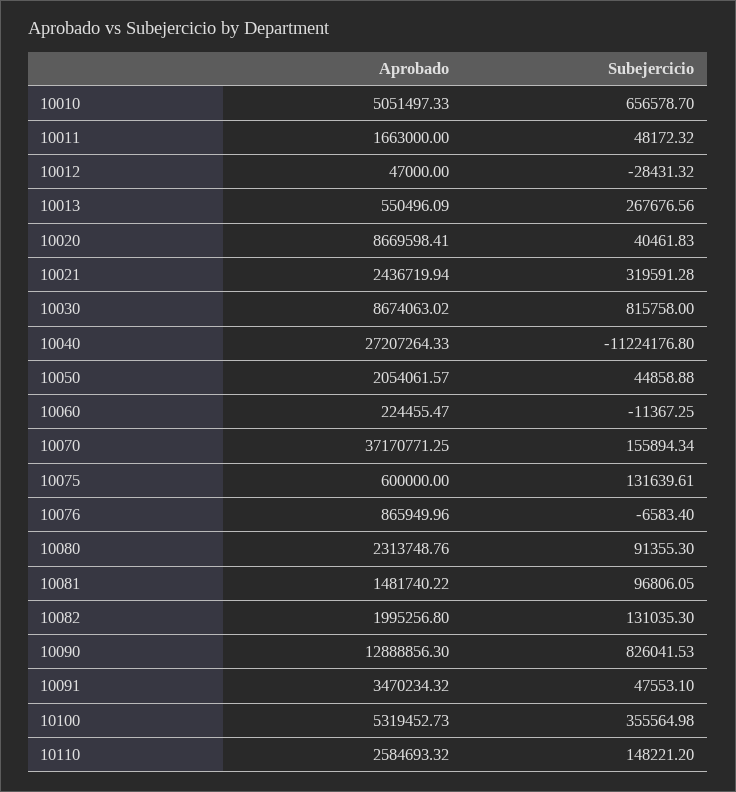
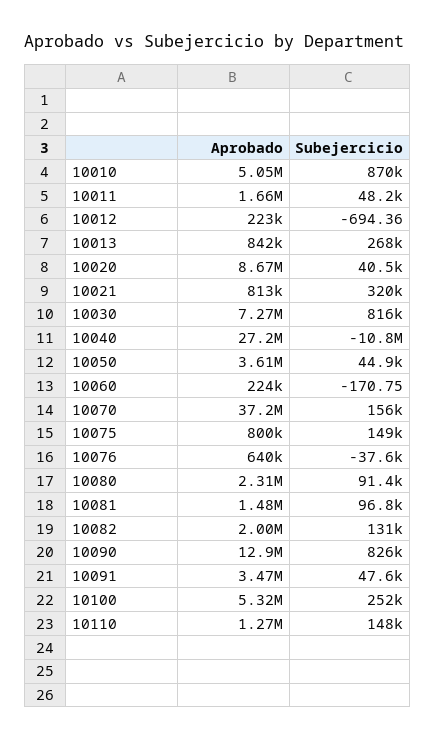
  {
    "Aprobado": {
      "10010": 5051497.33,
      "10011": 1663000,
-     "10012": 47000,
+     "10012": 223000,
-     "10013": 550496.09,
+     "10013": 842000,
      "10020": 8669598.41,
-     "10021": 2436719.94,
+     "10021": 813000,
-     "10030": 8674063.02,
+     "10030": 7270000,
      "10040": 27207264.33,
-     "10050": 2054061.57,
+     "10050": 3610000,
      "10060": 224455.47,
      "10070": 37170771.25,
-     "10075": 600000,
+     "10075": 800000,
-     "10076": 865949.96,
+     "10076": 640000,
      "10080": 2313748.76,
      "10081": 1481740.22,
      "10082": 1995256.8,
      "10090": 12888856.3,
      "10091": 3470234.32,
      "10100": 5319452.73,
-     "10110": 2584693.32
+     "10110": 1270000
    },
    "Subejercicio": {
-     "10010": 656578.7,
+     "10010": 870000,
      "10011": 48172.32,
-     "10012": -28431.32,
+     "10012": -694.36,
      "10013": 267676.56,
      "10020": 40461.83,
      "10021": 319591.28,
      "10030": 815758,
-     "10040": -11224176.8,
+     "10040": -10800000,
      "10050": 44858.88,
-     "10060": -11367.25,
+     "10060": -170.75,
      "10070": 155894.34,
-     "10075": 131639.61,
+     "10075": 149000,
-     "10076": -6583.4,
+     "10076": -37600,
      "10080": 91355.3,
      "10081": 96806.05,
      "10082": 131035.3,
      "10090": 826041.53,
      "10091": 47553.1,
-     "10100": 355564.98,
+     "10100": 252000,
      "10110": 148221.2
    }
  }

